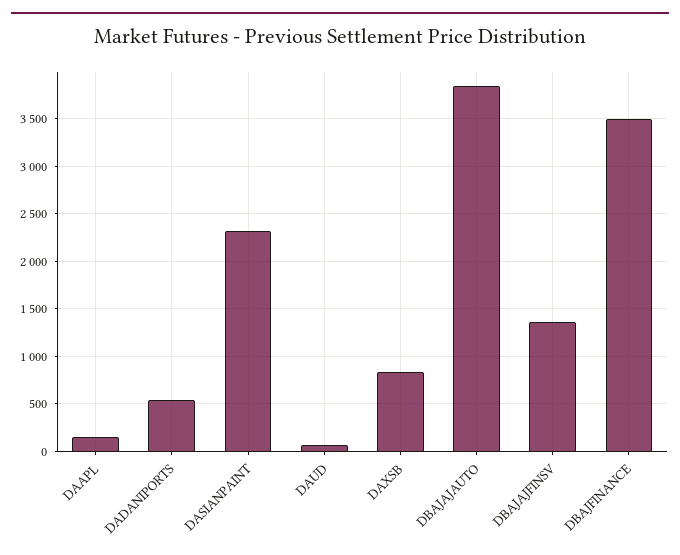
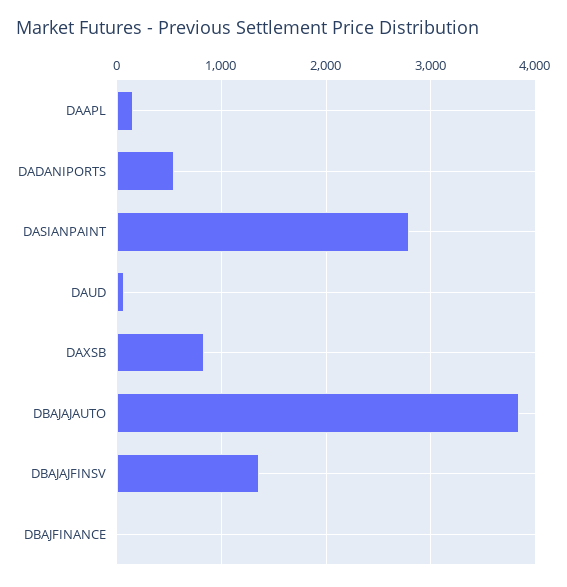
  {
    "DAAPL": 200,
    "DADANIPORTS": 500,
-   "DASIANPAINT": 2300,
+   "DASIANPAINT": 2800,
    "DAUD": 100,
    "DAXSB": 800,
    "DBAJAJAUTO": 3800,
    "DBAJAJFINSV": 1400,
-   "DBAJFINANCE": 3500
+   "DBAJFINANCE": 0
  }

